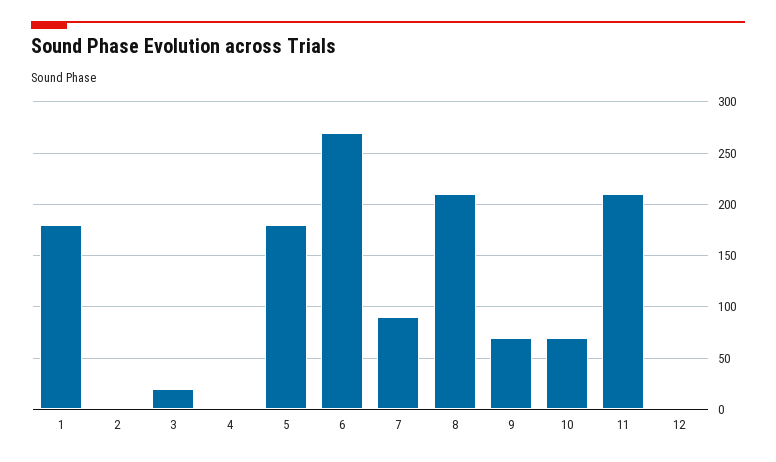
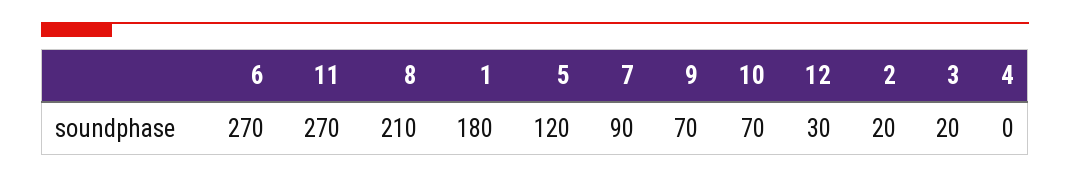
  {
    "1": 180,
-   "2": 0,
+   "2": 20,
    "3": 20,
    "4": 0,
-   "5": 180,
+   "5": 120,
    "6": 270,
    "7": 90,
    "8": 210,
    "9": 70,
    "10": 70,
-   "11": 210,
+   "11": 270,
-   "12": 0
+   "12": 30
  }

